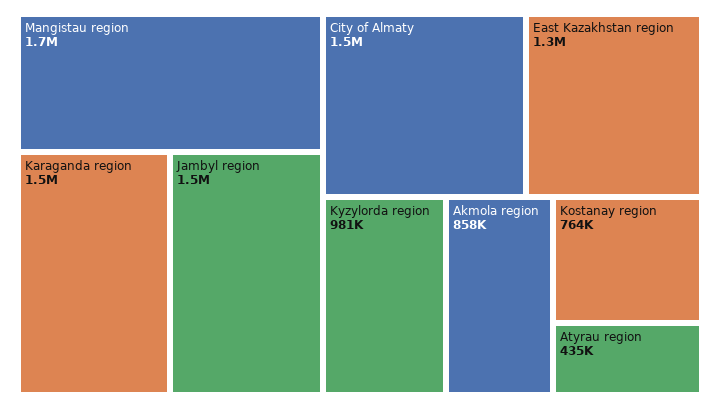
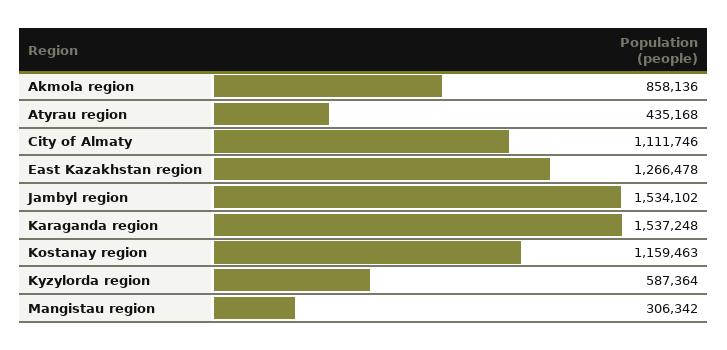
  {
-   "Mangistau region": 1700000,
+   "Mangistau region": 306342,
    "Karaganda region": 1537248,
    "Jambyl region": 1534102,
-   "City of Almaty": 1500000,
+   "City of Almaty": 1111746,
    "East Kazakhstan region": 1266478,
-   "Kyzylorda region": 981000,
+   "Kyzylorda region": 587364,
    "Akmola region": 858136,
-   "Kostanay region": 764000,
+   "Kostanay region": 1159463,
    "Atyrau region": 435168
  }

